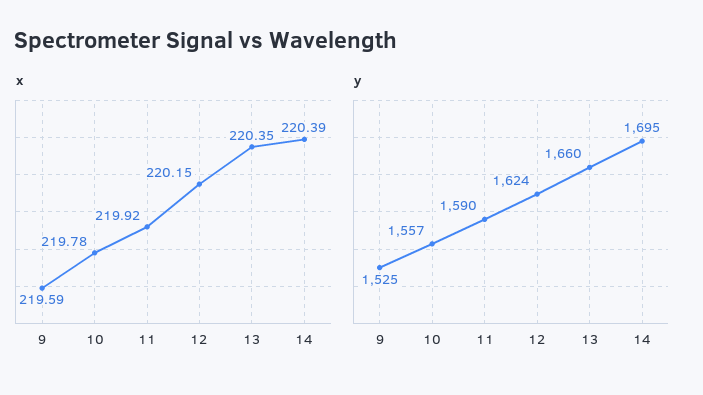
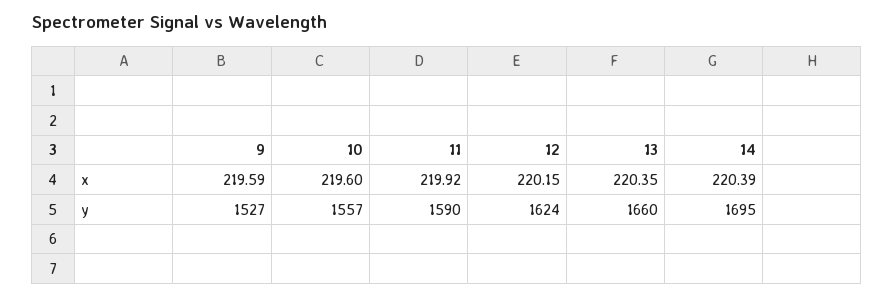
  {
    "x": {
      "9": 219.59,
-     "10": 219.78,
+     "10": 219.6,
      "11": 219.92,
      "12": 220.15,
      "13": 220.35,
      "14": 220.39
    },
    "y": {
-     "9": 1525,
+     "9": 1527,
      "10": 1557,
      "11": 1590,
      "12": 1624,
      "13": 1660,
      "14": 1695
    }
  }

